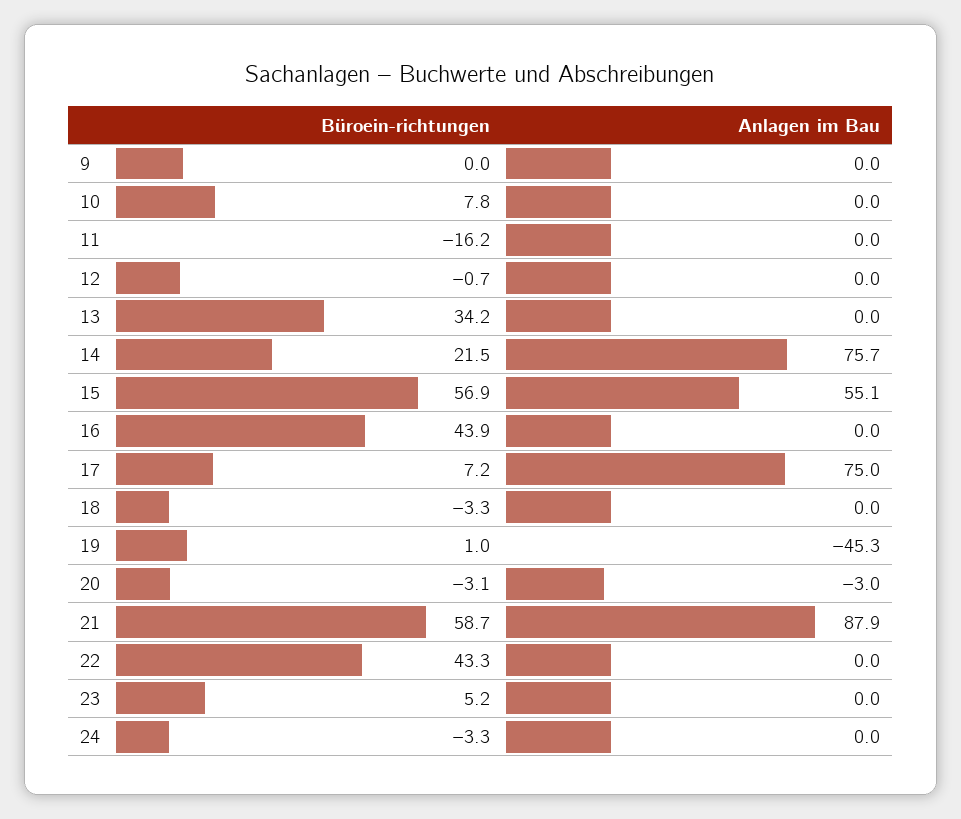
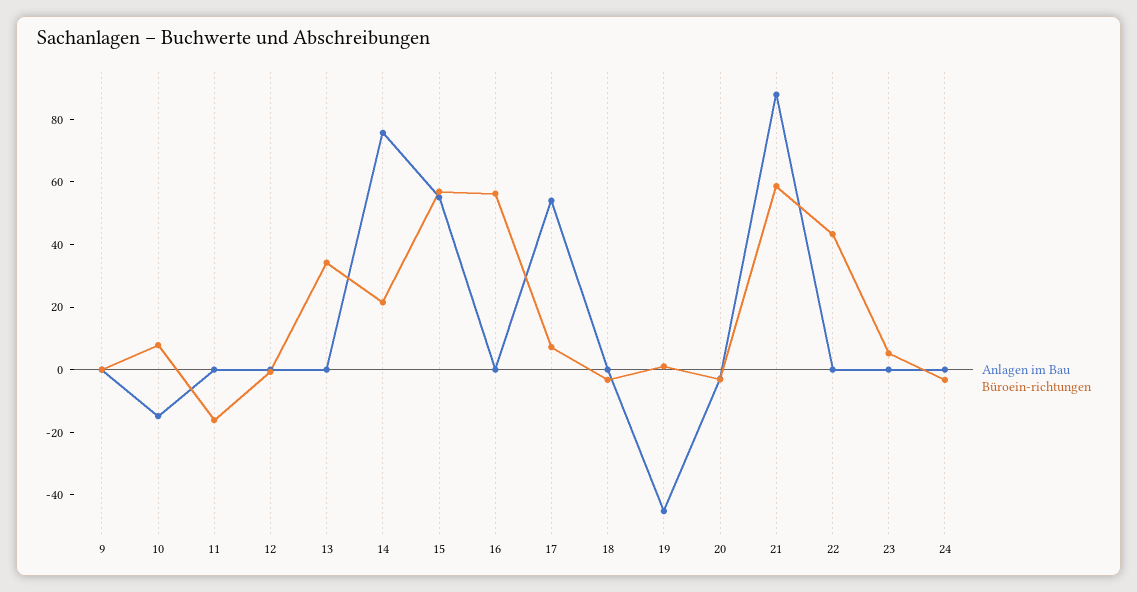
  {
    "Büroein-richtungen": {
      "9": 0,
      "10": 7.8,
      "11": -16.2,
      "12": -0.7,
      "13": 34.2,
      "14": 21.5,
      "15": 56.9,
-     "16": 43.9,
+     "16": 55,
      "17": 7.2,
      "18": -3.3,
      "19": 1,
      "20": -3.1,
      "21": 58.7,
      "22": 43.3,
      "23": 5.2,
      "24": -3.3
    },
    "Anlagen im Bau": {
      "9": 0,
-     "10": 0,
+     "10": -15,
      "11": 0,
      "12": 0,
      "13": 0,
      "14": 75.7,
      "15": 55.1,
      "16": 0,
-     "17": 75,
+     "17": 55,
      "18": 0,
      "19": -45.3,
      "20": -3,
      "21": 87.9,
      "22": 0,
      "23": 0,
      "24": 0
    }
  }

